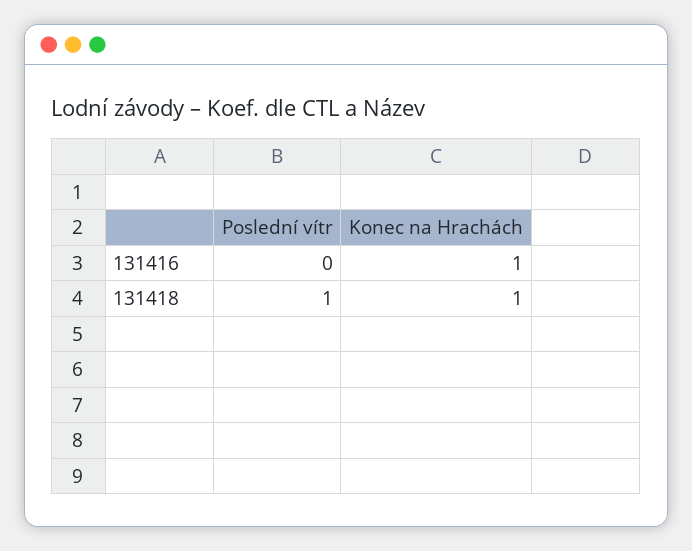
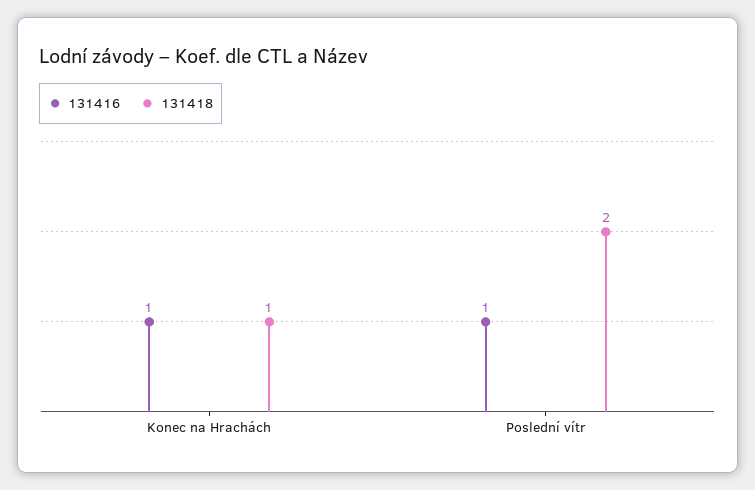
  {
    "131416": {
-     "Poslední vítr": 0,
+     "Poslední vítr": 1,
      "Konec na Hrachách": 1
    },
    "131418": {
-     "Poslední vítr": 1,
+     "Poslední vítr": 2,
      "Konec na Hrachách": 1
    }
  }

